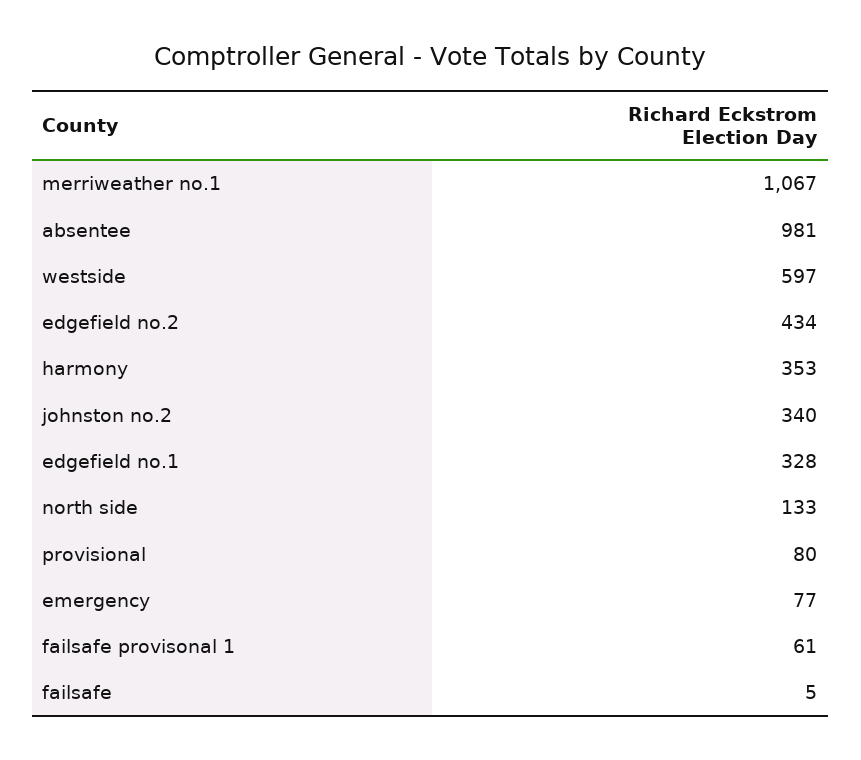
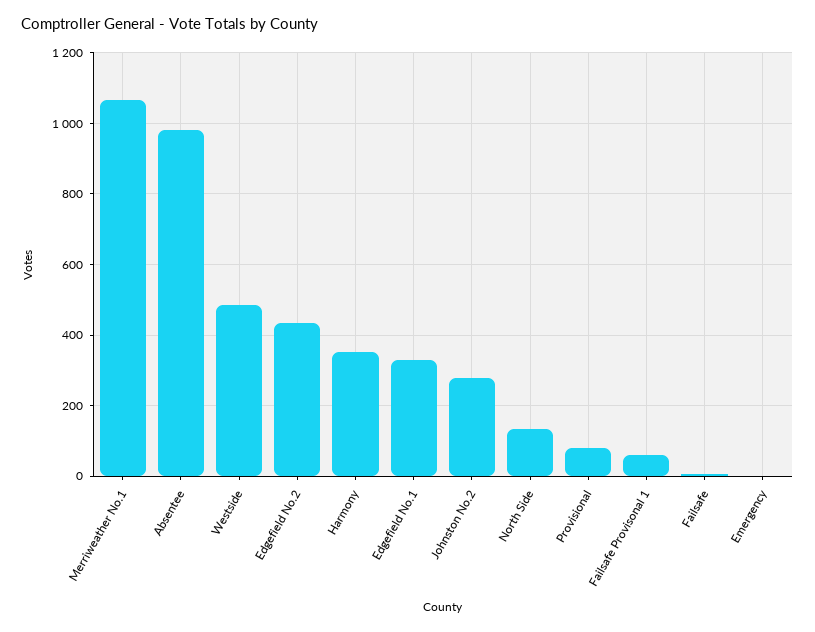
  {
    "merriweather no.1": 1067,
    "absentee": 981,
-   "westside": 597,
+   "westside": 480,
    "edgefield no.2": 434,
    "harmony": 353,
-   "johnston no.2": 340,
+   "johnston no.2": 280,
    "edgefield no.1": 328,
    "north side": 133,
    "provisional": 80,
-   "emergency": 77,
+   "emergency": 0,
    "failsafe provisonal 1": 61,
    "failsafe": 5
  }

